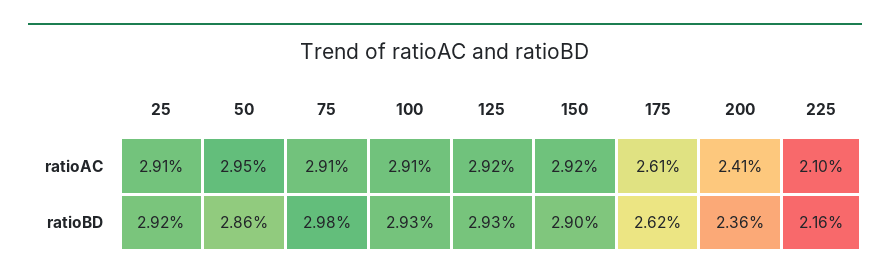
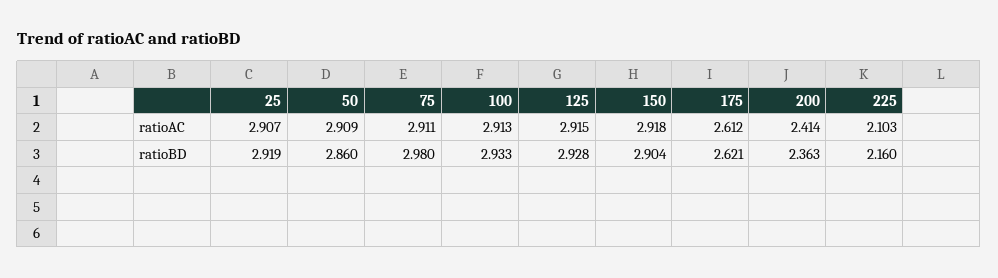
  {
    "25": {
      "ratioAC": 2.907,
      "ratioBD": 2.919
    },
    "50": {
-     "ratioAC": 2.95,
+     "ratioAC": 2.909,
      "ratioBD": 2.86
    },
    "75": {
      "ratioAC": 2.911,
      "ratioBD": 2.98
    },
    "100": {
      "ratioAC": 2.913,
      "ratioBD": 2.933
    },
    "125": {
      "ratioAC": 2.915,
      "ratioBD": 2.928
    },
    "150": {
      "ratioAC": 2.918,
      "ratioBD": 2.904
    },
    "175": {
      "ratioAC": 2.612,
      "ratioBD": 2.621
    },
    "200": {
      "ratioAC": 2.414,
      "ratioBD": 2.363
    },
    "225": {
      "ratioAC": 2.103,
      "ratioBD": 2.16
    }
  }

